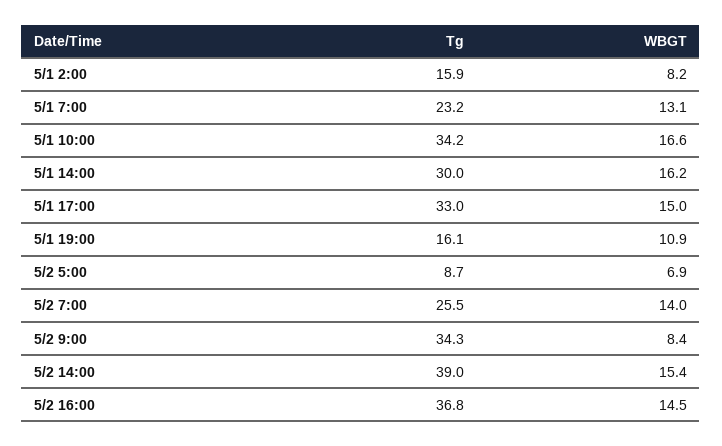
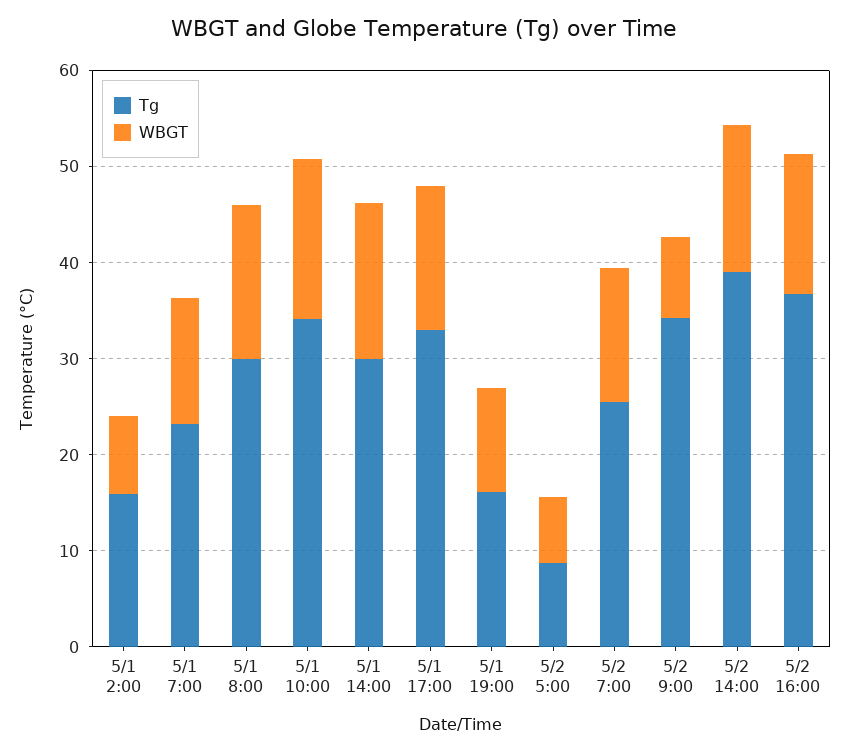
  {
    "Tg": {
      "5/1 2:00": 15.9,
      "5/1 7:00": 23.2,
      "5/1 10:00": 34.2,
      "5/1 14:00": 30,
      "5/1 17:00": 33,
      "5/1 19:00": 16.1,
      "5/2 5:00": 8.7,
      "5/2 7:00": 25.5,
      "5/2 9:00": 34.3,
      "5/2 14:00": 39,
-     "5/2 16:00": 36.8
+     "5/2 16:00": 36.8,
+     "5/1 8:00": 30
    },
    "WBGT": {
      "5/1 2:00": 8.2,
      "5/1 7:00": 13.1,
      "5/1 10:00": 16.6,
      "5/1 14:00": 16.2,
      "5/1 17:00": 15,
      "5/1 19:00": 10.9,
      "5/2 5:00": 6.9,
      "5/2 7:00": 14,
      "5/2 9:00": 8.4,
      "5/2 14:00": 15.4,
-     "5/2 16:00": 14.5
+     "5/2 16:00": 14.5,
+     "5/1 8:00": 16
    }
  }

